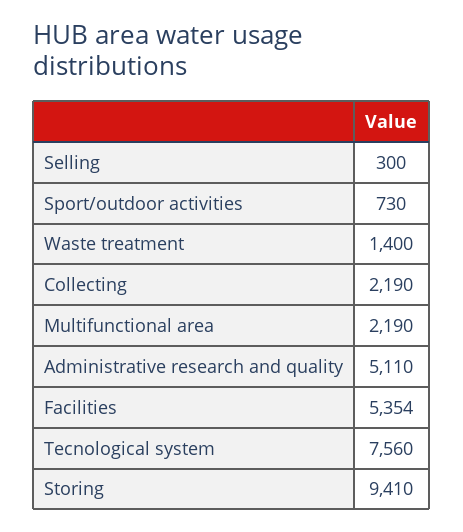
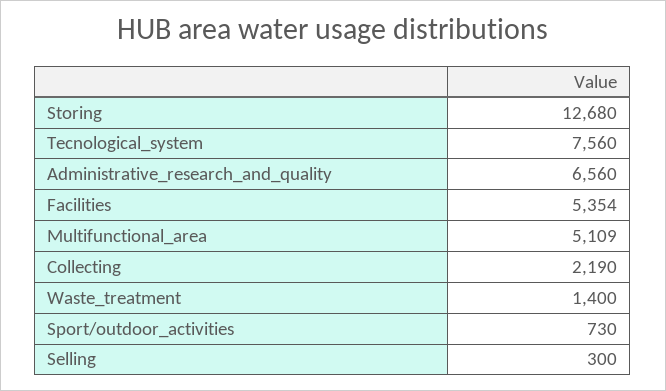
  {
    "Selling": 300,
    "Sport/outdoor activities": 730,
    "Waste treatment": 1400,
    "Collecting": 2190,
-   "Multifunctional area": 2190,
+   "Multifunctional area": 5109,
-   "Administrative research and quality": 5110,
+   "Administrative research and quality": 6560,
    "Facilities": 5354,
    "Tecnological system": 7560,
-   "Storing": 9410
+   "Storing": 12680
  }

